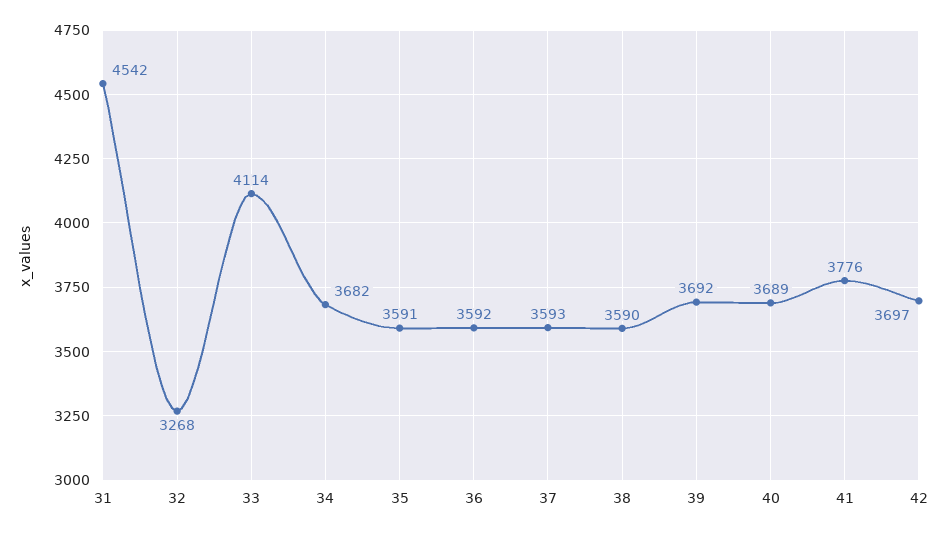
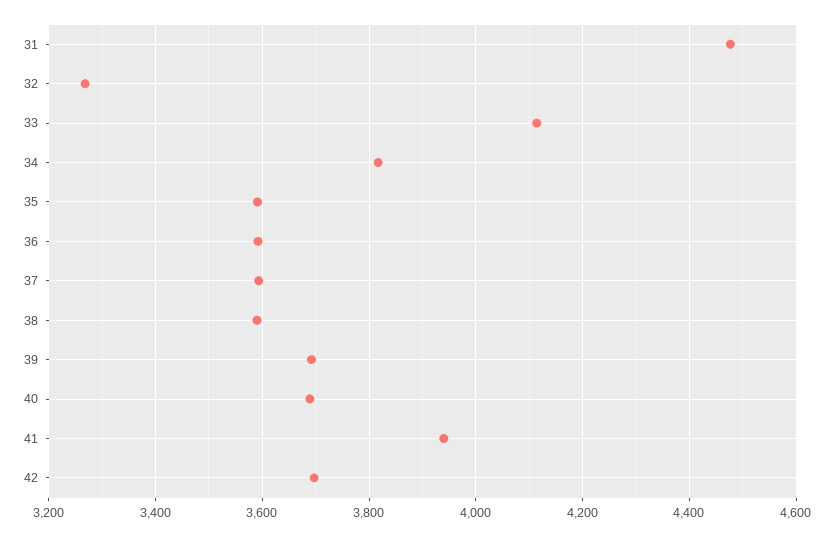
  {
-   "31": 4542,
+   "31": 4480,
    "32": 3268,
    "33": 4114,
-   "34": 3682,
+   "34": 3820,
    "35": 3591,
    "36": 3592,
    "37": 3593,
    "38": 3590,
    "39": 3692,
    "40": 3689,
-   "41": 3776,
+   "41": 3940,
    "42": 3697
  }

